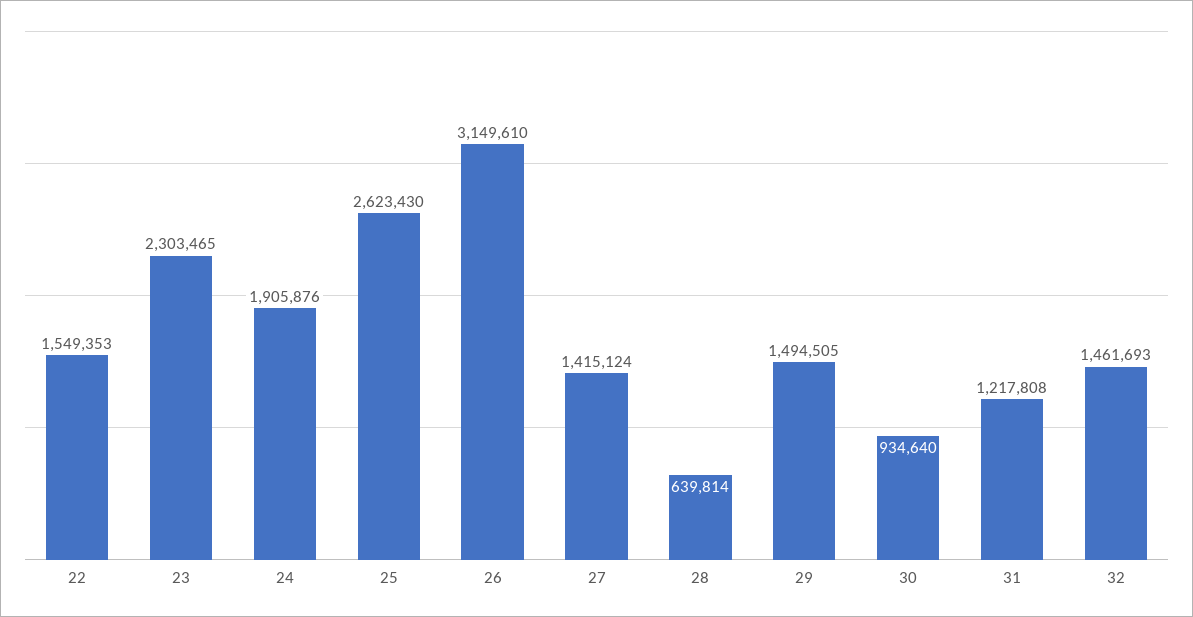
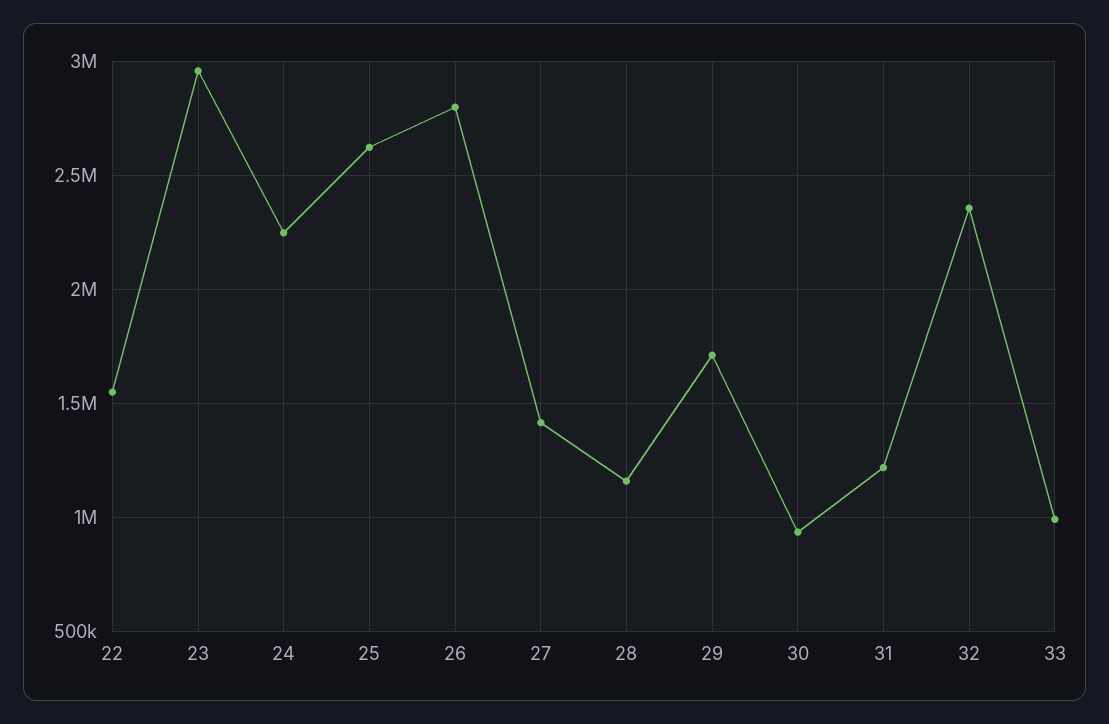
  {
    "22": 1549353,
-   "23": 2303465,
+   "23": 2950000,
-   "24": 1905876,
+   "24": 2250000,
    "25": 2623430,
-   "26": 3149610,
+   "26": 2800000,
    "27": 1415124,
-   "28": 639814,
+   "28": 1150000,
-   "29": 1494505,
+   "29": 1700000,
    "30": 934640,
    "31": 1217808,
-   "32": 1461693
+   "32": 2350000,
+   "33": 1000000
  }

